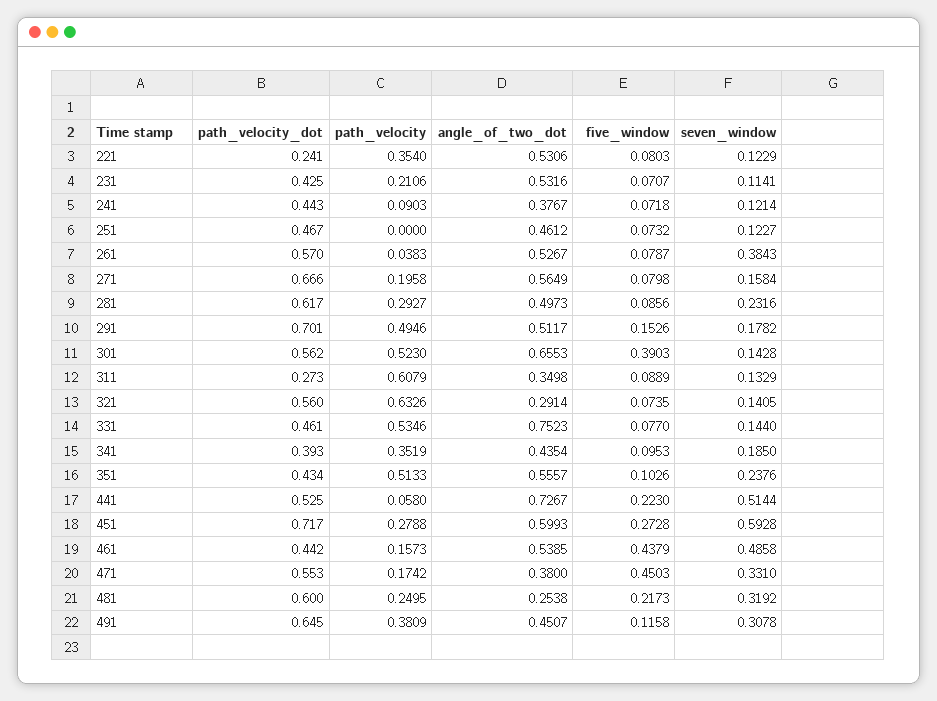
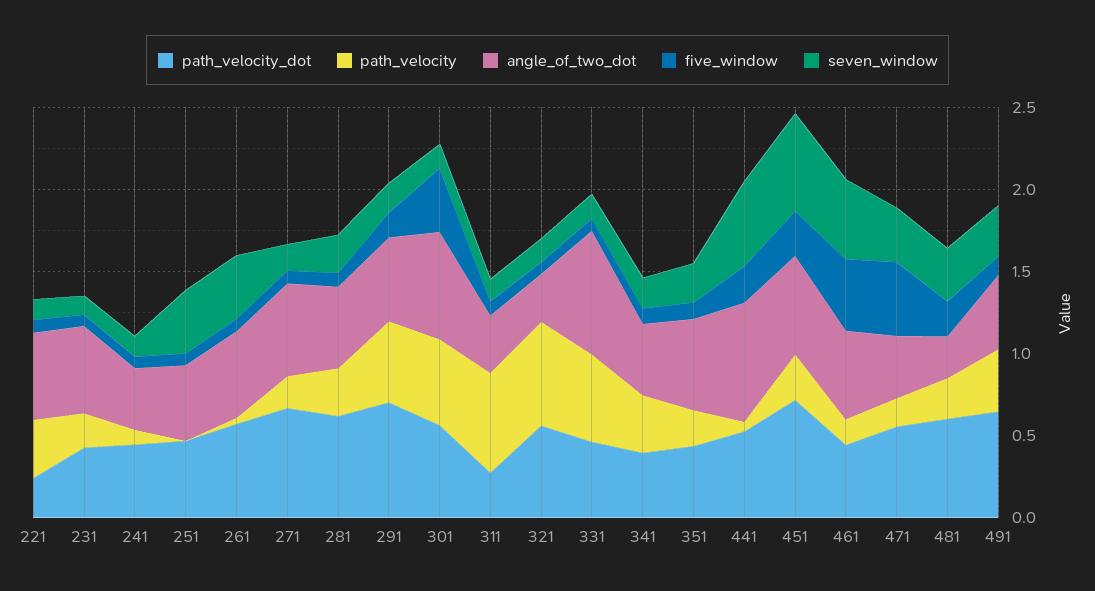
  {
    "path_velocity_dot": {
      "221": 0.241,
      "231": 0.425,
      "241": 0.443,
      "251": 0.467,
      "261": 0.57,
      "271": 0.666,
      "281": 0.617,
      "291": 0.701,
      "301": 0.562,
      "311": 0.273,
      "321": 0.56,
      "331": 0.461,
      "341": 0.393,
      "351": 0.434,
      "441": 0.525,
      "451": 0.717,
      "461": 0.442,
      "471": 0.553,
      "481": 0.6,
      "491": 0.645
    },
    "path_velocity": {
      "221": 0.354,
      "231": 0.2106,
      "241": 0.0903,
      "251": 0,
      "261": 0.0383,
      "271": 0.1958,
      "281": 0.2927,
      "291": 0.4946,
      "301": 0.523,
      "311": 0.6079,
      "321": 0.6326,
      "331": 0.5346,
      "341": 0.3519,
-     "351": 0.5133,
+     "351": 0.2,
      "441": 0.058,
      "451": 0.2788,
      "461": 0.1573,
      "471": 0.1742,
      "481": 0.2495,
      "491": 0.3809
    },
    "angle_of_two_dot": {
      "221": 0.5306,
      "231": 0.5316,
      "241": 0.3767,
      "251": 0.4612,
      "261": 0.5267,
      "271": 0.5649,
      "281": 0.4973,
      "291": 0.5117,
      "301": 0.6553,
      "311": 0.3498,
      "321": 0.2914,
      "331": 0.7523,
      "341": 0.4354,
      "351": 0.5557,
      "441": 0.7267,
      "451": 0.5993,
      "461": 0.5385,
      "471": 0.38,
      "481": 0.2538,
      "491": 0.4507
    },
    "five_window": {
      "221": 0.0803,
      "231": 0.0707,
      "241": 0.0718,
      "251": 0.0732,
      "261": 0.0787,
      "271": 0.0798,
      "281": 0.0856,
      "291": 0.1526,
      "301": 0.3903,
      "311": 0.0889,
      "321": 0.0735,
      "331": 0.077,
      "341": 0.0953,
      "351": 0.1026,
      "441": 0.223,
      "451": 0.2728,
      "461": 0.4379,
      "471": 0.4503,
      "481": 0.2173,
      "491": 0.1158
    },
    "seven_window": {
      "221": 0.1229,
      "231": 0.1141,
      "241": 0.1214,
-     "251": 0.1227,
+     "251": 0.4,
      "261": 0.3843,
      "271": 0.1584,
      "281": 0.2316,
      "291": 0.1782,
      "301": 0.1428,
      "311": 0.1329,
      "321": 0.1405,
      "331": 0.144,
      "341": 0.185,
      "351": 0.2376,
      "441": 0.5144,
      "451": 0.5928,
      "461": 0.4858,
      "471": 0.331,
      "481": 0.3192,
      "491": 0.3078
    }
  }

